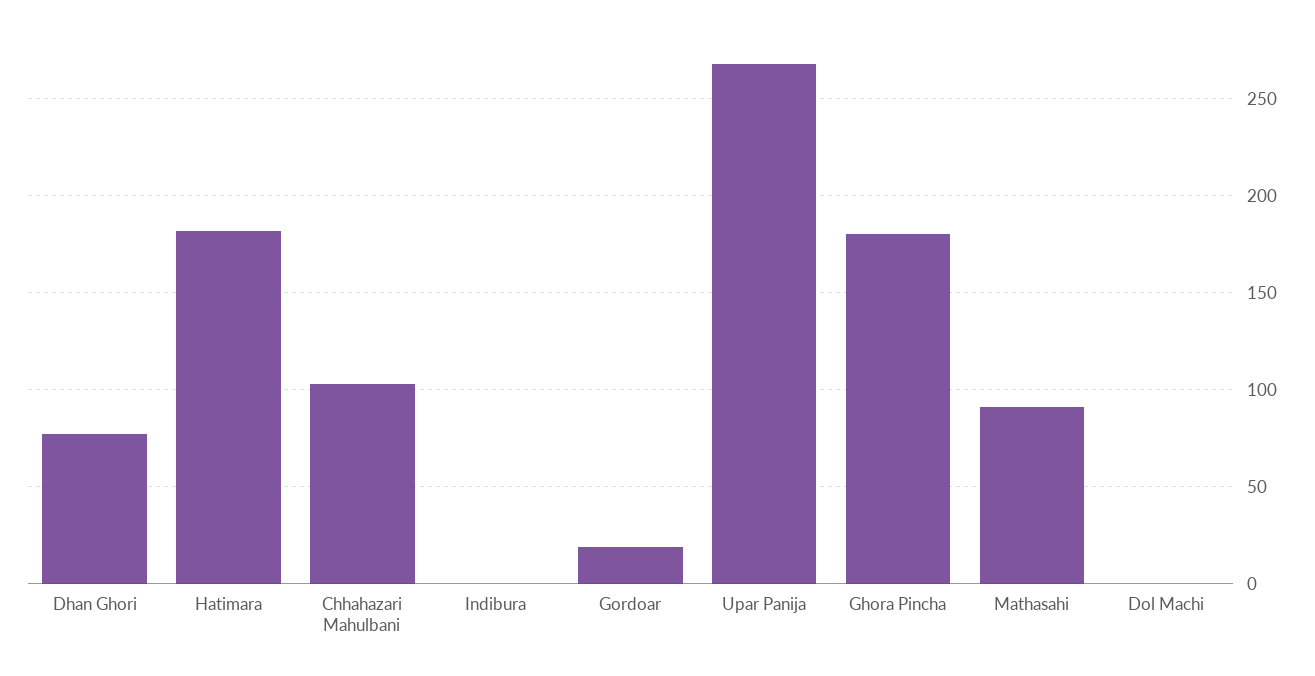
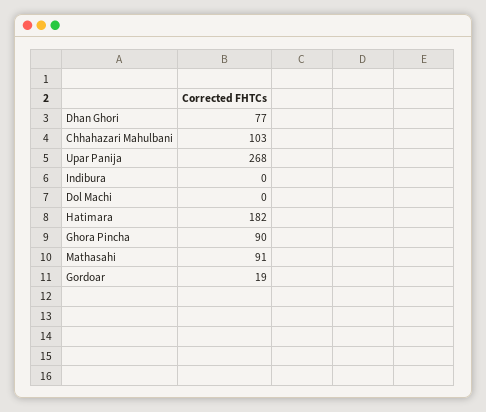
  {
    "Dhan Ghori": 77,
    "Hatimara": 182,
    "Chhahazari Mahulbani": 103,
    "Indibura": 0,
    "Gordoar": 19,
    "Upar Panija": 268,
-   "Ghora Pincha": 180,
+   "Ghora Pincha": 90,
    "Mathasahi": 91,
    "Dol Machi": 0
  }

